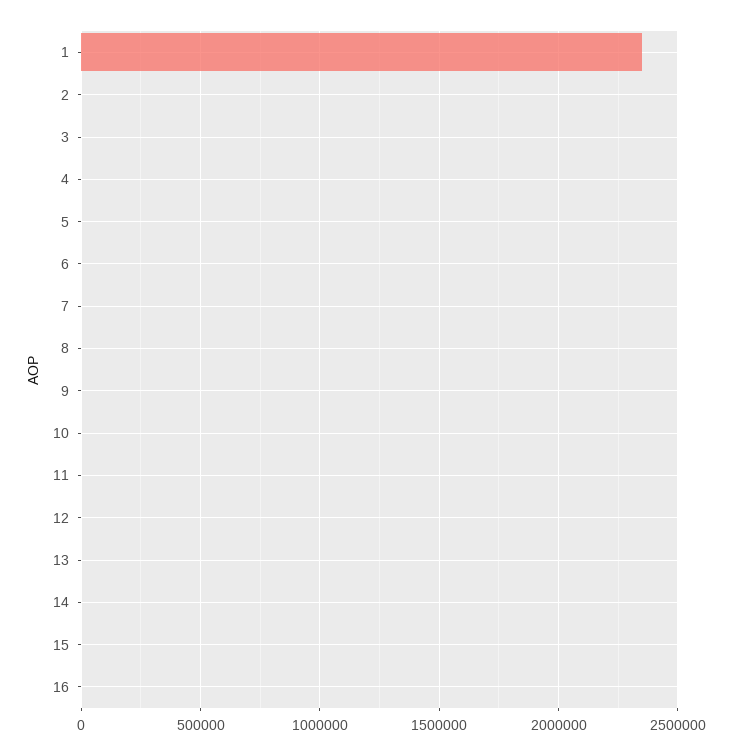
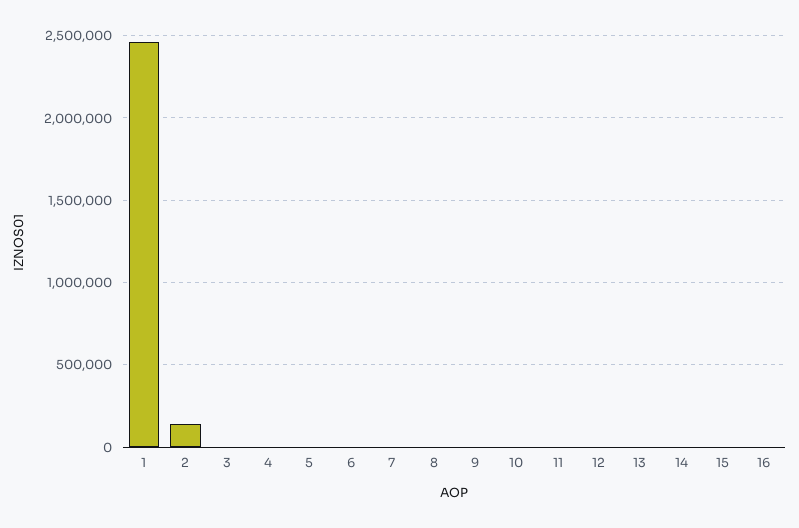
  {
-   "1": 2350000,
+   "1": 2450000,
-   "2": 0,
+   "2": 150000,
    "3": 0,
    "4": 0,
    "5": 0,
    "6": 0,
    "7": 0,
    "8": 0,
    "9": 0,
    "10": 0,
    "11": 0,
    "12": 0,
    "13": 0,
    "14": 0,
    "15": 0,
    "16": 0
  }

